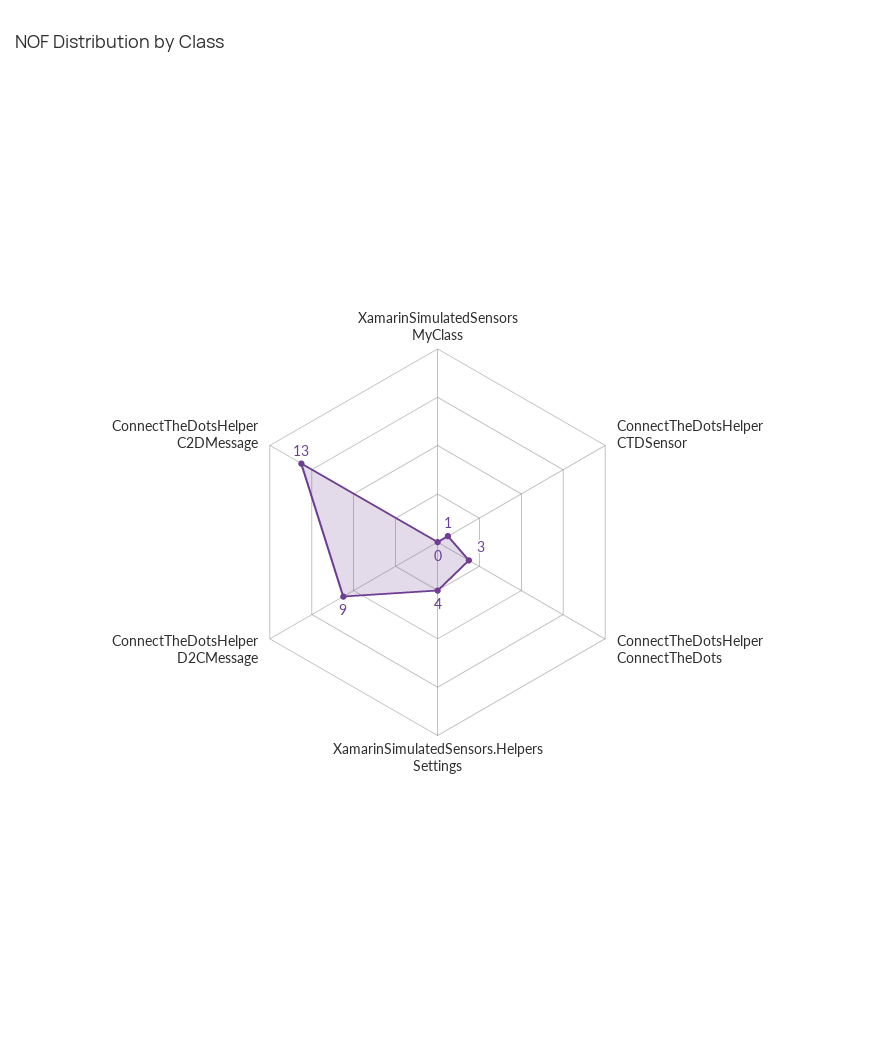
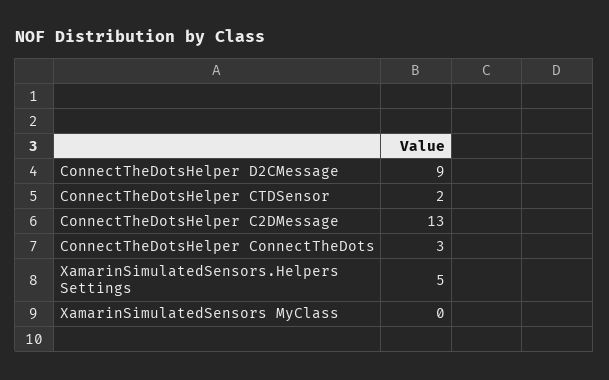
  {
    "XamarinSimulatedSensors MyClass": 0,
-   "ConnectTheDotsHelper CTDSensor": 1,
+   "ConnectTheDotsHelper CTDSensor": 2,
    "ConnectTheDotsHelper ConnectTheDots": 3,
-   "XamarinSimulatedSensors.Helpers Settings": 4,
+   "XamarinSimulatedSensors.Helpers Settings": 5,
    "ConnectTheDotsHelper D2CMessage": 9,
    "ConnectTheDotsHelper C2DMessage": 13
  }

